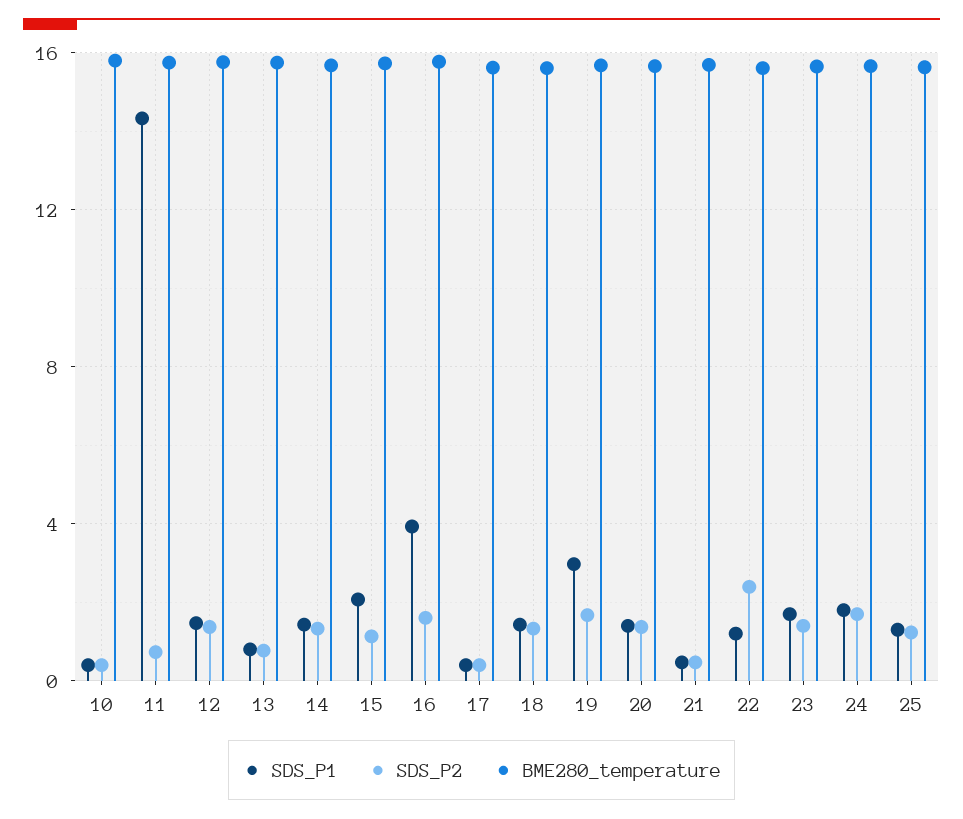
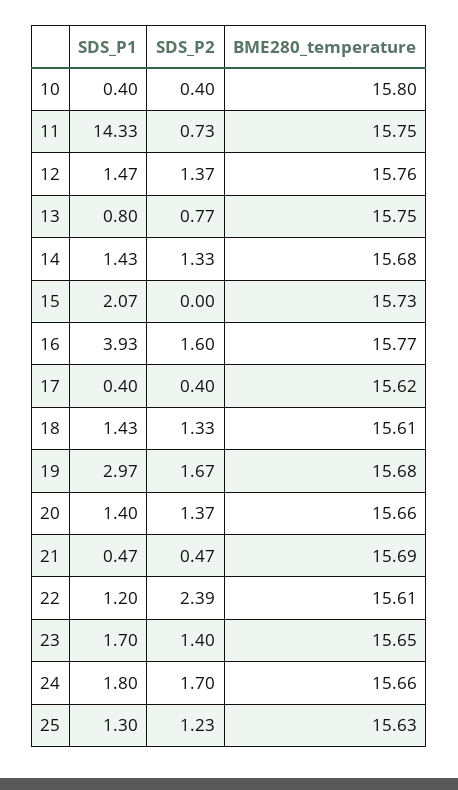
  {
    "SDS_P1": {
      "10": 0.4,
      "11": 14.33,
      "12": 1.47,
      "13": 0.8,
      "14": 1.43,
      "15": 2.07,
      "16": 3.93,
      "17": 0.4,
      "18": 1.43,
      "19": 2.97,
      "20": 1.4,
      "21": 0.47,
      "22": 1.2,
      "23": 1.7,
      "24": 1.8,
      "25": 1.3
    },
    "SDS_P2": {
      "10": 0.4,
      "11": 0.73,
      "12": 1.37,
      "13": 0.77,
      "14": 1.33,
-     "15": 1,
+     "15": 0,
      "16": 1.6,
      "17": 0.4,
      "18": 1.33,
      "19": 1.67,
      "20": 1.37,
      "21": 0.47,
      "22": 2.39,
      "23": 1.4,
      "24": 1.7,
      "25": 1.23
    },
    "BME280_temperature": {
      "10": 15.8,
      "11": 15.75,
      "12": 15.76,
      "13": 15.75,
      "14": 15.68,
      "15": 15.73,
      "16": 15.77,
      "17": 15.62,
      "18": 15.61,
      "19": 15.68,
      "20": 15.66,
      "21": 15.69,
      "22": 15.61,
      "23": 15.65,
      "24": 15.66,
      "25": 15.63
    }
  }

